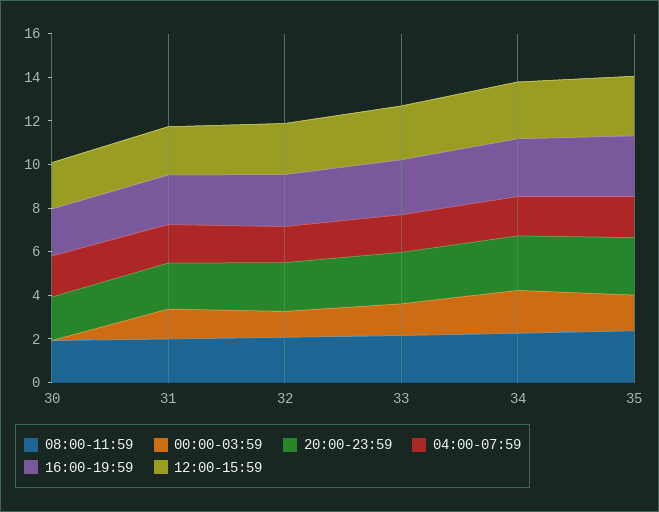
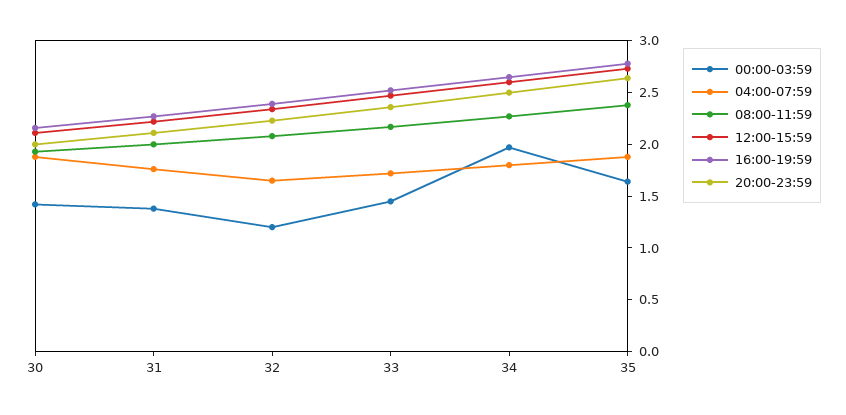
  {
    "08:00-11:59": {
      "30": 1.9,
      "31": 2,
      "32": 2.1,
      "33": 2.2,
      "34": 2.3,
      "35": 2.4
    },
    "00:00-03:59": {
-     "30": 0,
+     "30": 1.4,
      "31": 1.4,
      "32": 1.2,
      "33": 1.5,
      "34": 2,
      "35": 1.6
    },
    "20:00-23:59": {
      "30": 2,
      "31": 2.1,
      "32": 2.2,
      "33": 2.4,
      "34": 2.5,
      "35": 2.6
    },
    "04:00-07:59": {
      "30": 1.9,
      "31": 1.8,
      "32": 1.7,
      "33": 1.7,
      "34": 1.8,
      "35": 1.9
    },
    "16:00-19:59": {
      "30": 2.2,
      "31": 2.3,
      "32": 2.4,
      "33": 2.5,
      "34": 2.7,
      "35": 2.8
    },
    "12:00-15:59": {
      "30": 2.1,
      "31": 2.2,
      "32": 2.3,
      "33": 2.5,
      "34": 2.6,
      "35": 2.7
    }
  }

